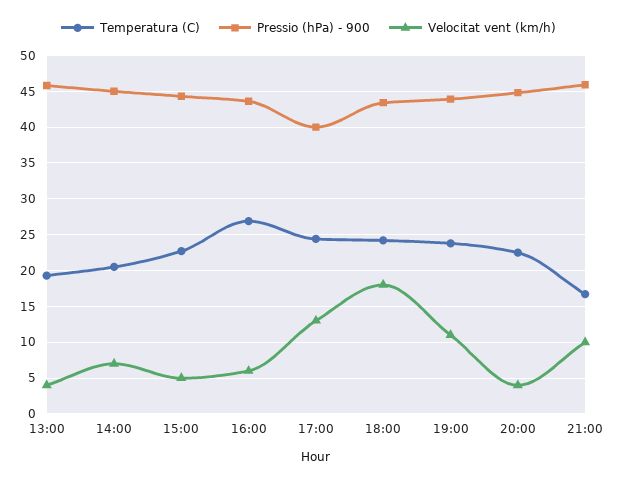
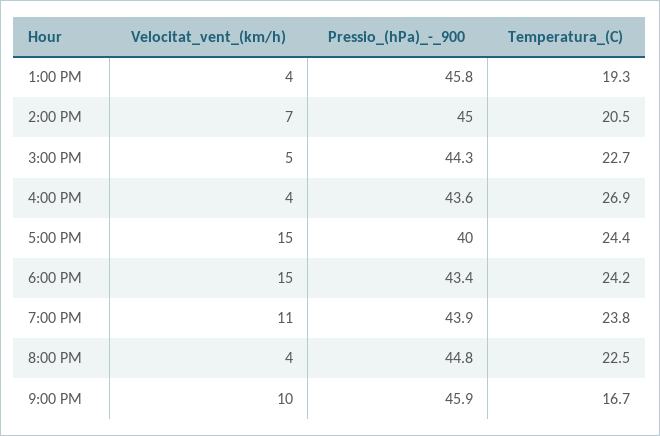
  {
    "Temperatura (C)": {
      "13:00": 19.3,
      "14:00": 20.5,
      "15:00": 22.7,
      "16:00": 26.9,
      "17:00": 24.4,
      "18:00": 24.2,
      "19:00": 23.8,
      "20:00": 22.5,
      "21:00": 16.7
    },
    "Pressio (hPa) - 900": {
      "13:00": 45.8,
      "14:00": 45,
      "15:00": 44.3,
      "16:00": 43.6,
      "17:00": 40,
      "18:00": 43.4,
      "19:00": 43.9,
      "20:00": 44.8,
      "21:00": 45.9
    },
    "Velocitat vent (km/h)": {
      "13:00": 4,
      "14:00": 7,
      "15:00": 5,
-     "16:00": 6,
+     "16:00": 4,
-     "17:00": 13,
+     "17:00": 15,
-     "18:00": 18,
+     "18:00": 15,
      "19:00": 11,
      "20:00": 4,
      "21:00": 10
    }
  }

